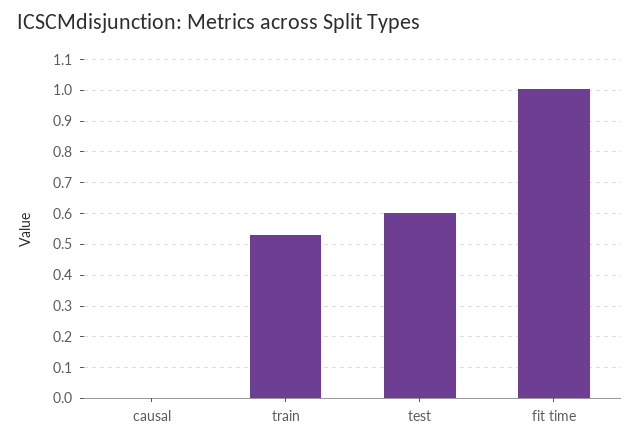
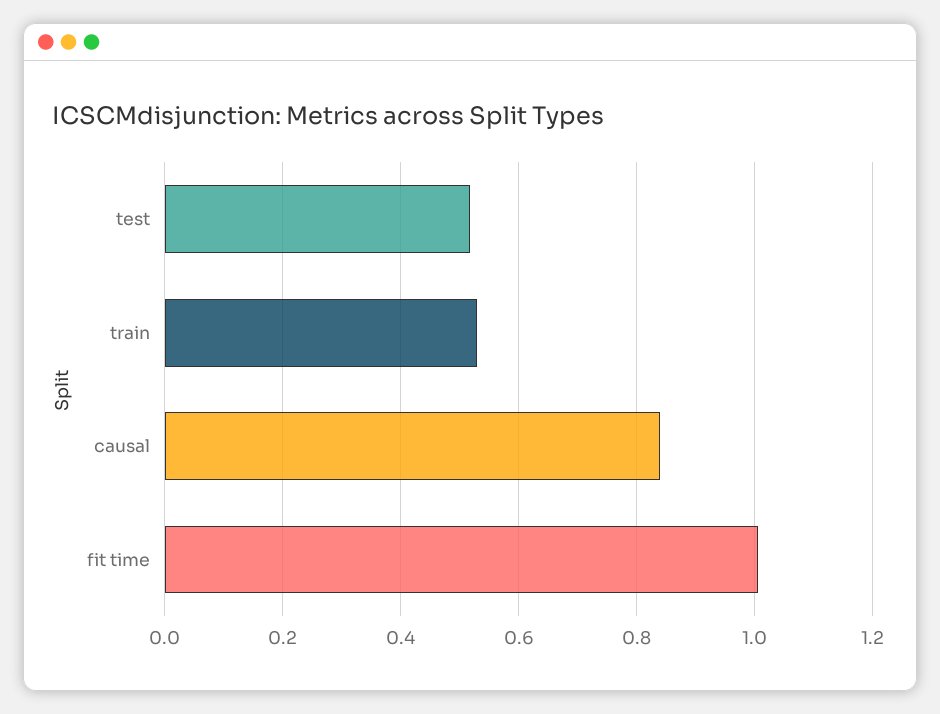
  {
-   "causal": 0,
+   "causal": 0.84,
    "train": 0.52,
-   "test": 0.6,
+   "test": 0.52,
    "fit time": 1
  }

